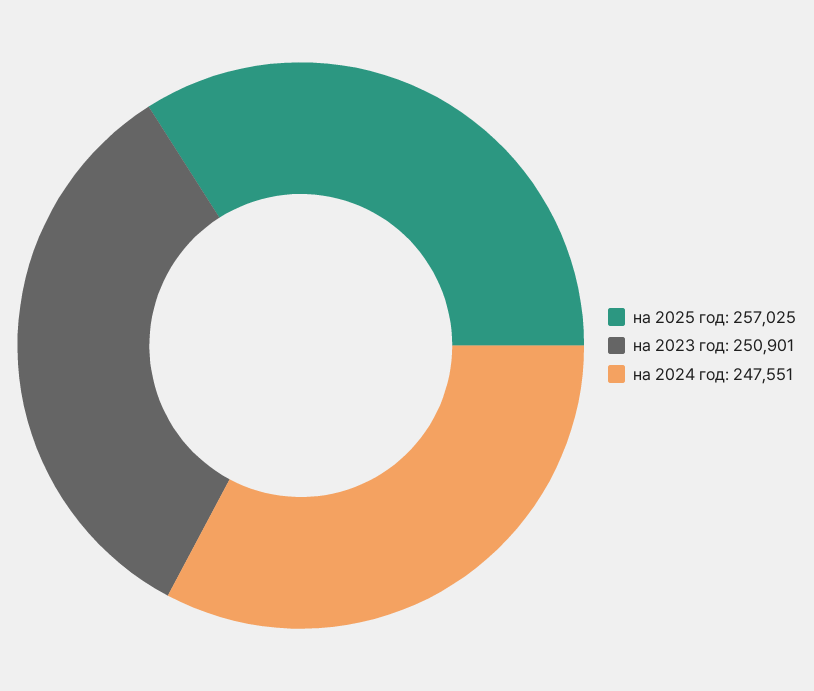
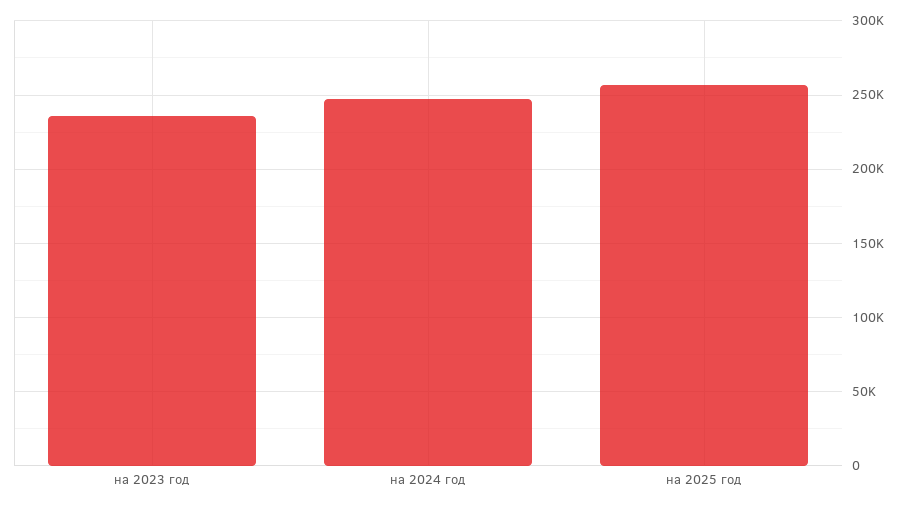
  {
    "на 2025 год": 257025,
-   "на 2023 год": 250901,
+   "на 2023 год": 235000,
    "на 2024 год": 247551
  }

